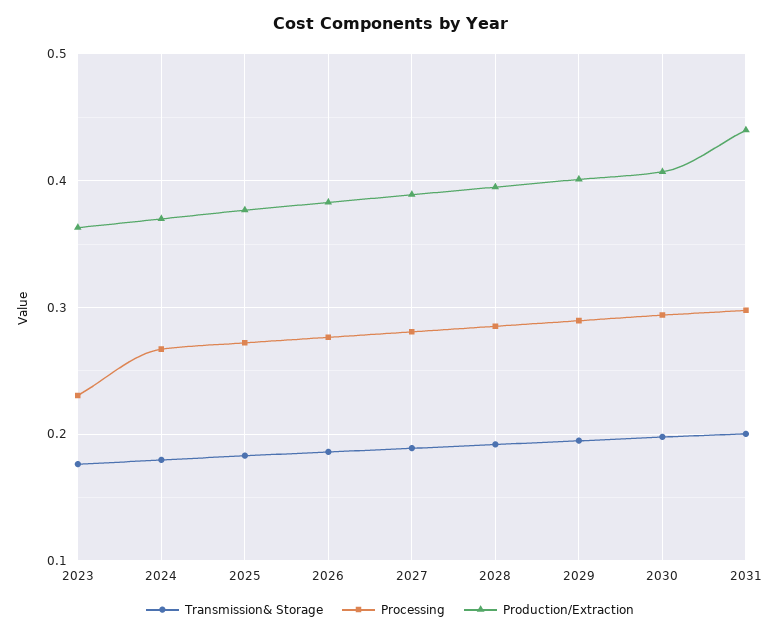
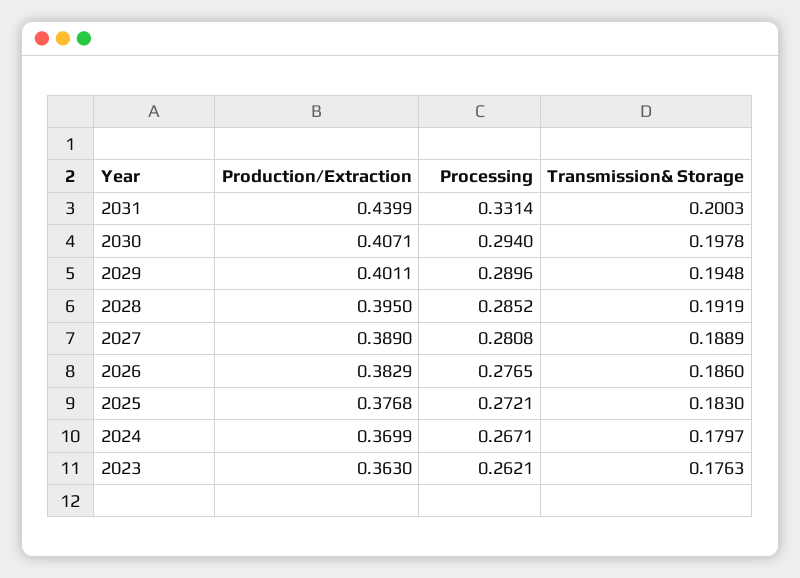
  {
    "Transmission& Storage": {
      "2023": 0.1763,
      "2024": 0.1797,
      "2025": 0.183,
      "2026": 0.186,
      "2027": 0.1889,
      "2028": 0.1919,
      "2029": 0.1948,
      "2030": 0.1978,
      "2031": 0.2003
    },
    "Processing": {
-     "2023": 0.23,
+     "2023": 0.2621,
      "2024": 0.2671,
      "2025": 0.2721,
      "2026": 0.2765,
      "2027": 0.2808,
      "2028": 0.2852,
      "2029": 0.2896,
      "2030": 0.294,
-     "2031": 0.3
+     "2031": 0.3314
    },
    "Production/Extraction": {
      "2023": 0.363,
      "2024": 0.3699,
      "2025": 0.3768,
      "2026": 0.3829,
      "2027": 0.389,
      "2028": 0.395,
      "2029": 0.4011,
      "2030": 0.4071,
      "2031": 0.4399
    }
  }

